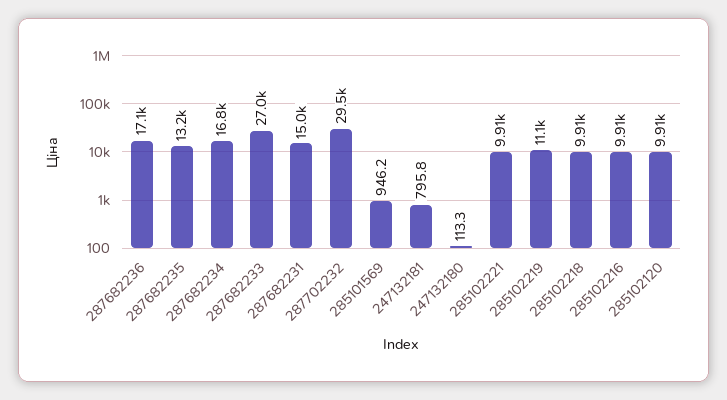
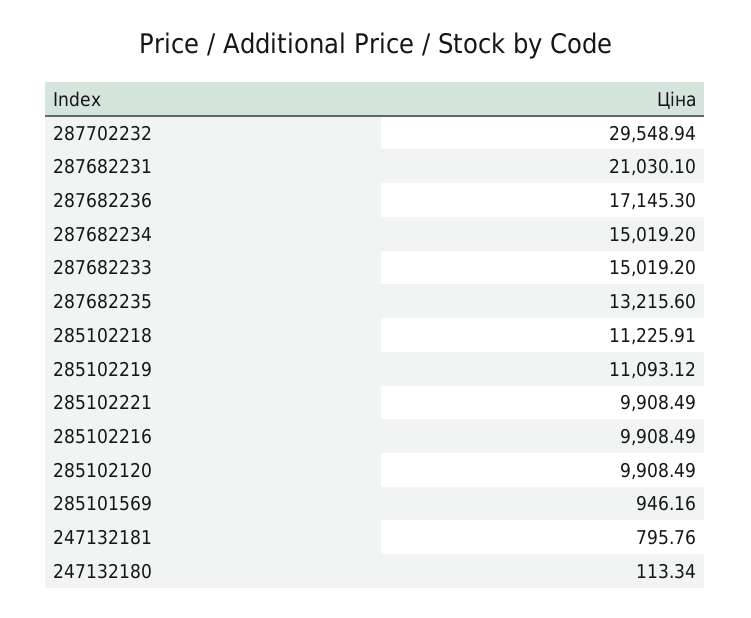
  {
    "287682236": 17145.3,
    "287682235": 13215.6,
-   "287682234": 16800,
+   "287682234": 15019.2,
-   "287682233": 27000,
+   "287682233": 15019.2,
-   "287682231": 15000,
+   "287682231": 21030.1,
    "287702232": 29548.94,
    "285101569": 946.16,
    "247132181": 795.76,
    "247132180": 113.34,
    "285102221": 9908.49,
    "285102219": 11093.12,
-   "285102218": 9910,
+   "285102218": 11225.91,
    "285102216": 9908.49,
    "285102120": 9908.49
  }

